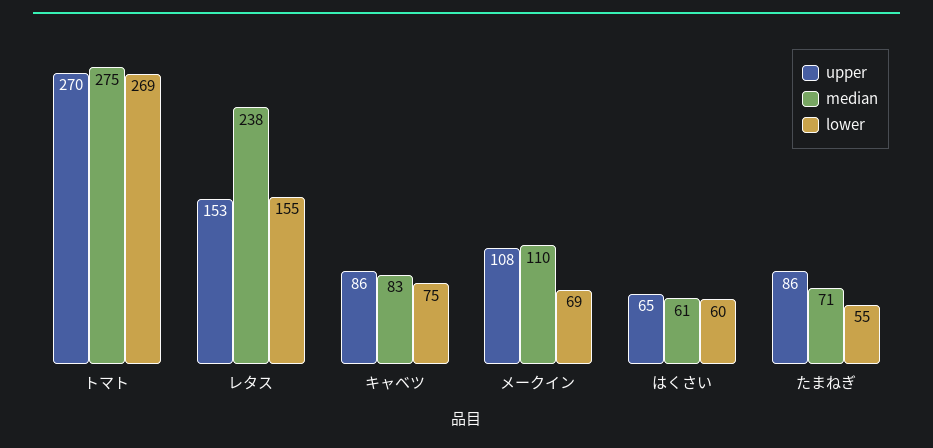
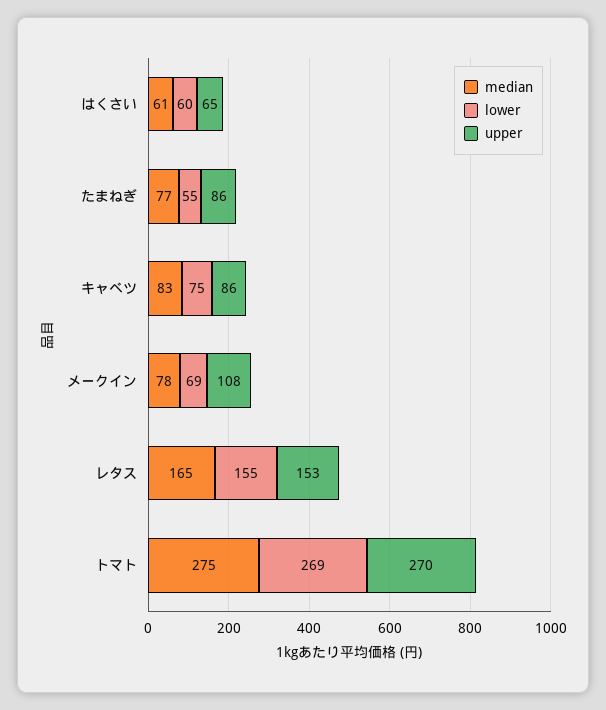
  {
    "upper": {
      "トマト": 270,
      "レタス": 153,
      "キャベツ": 86,
      "メークイン": 108,
      "はくさい": 65,
      "たまねぎ": 86
    },
    "median": {
      "トマト": 275,
-     "レタス": 238,
+     "レタス": 165,
      "キャベツ": 83,
-     "メークイン": 110,
+     "メークイン": 78,
      "はくさい": 61,
-     "たまねぎ": 71
+     "たまねぎ": 77
    },
    "lower": {
      "トマト": 269,
      "レタス": 155,
      "キャベツ": 75,
      "メークイン": 69,
      "はくさい": 60,
      "たまねぎ": 55
    }
  }

